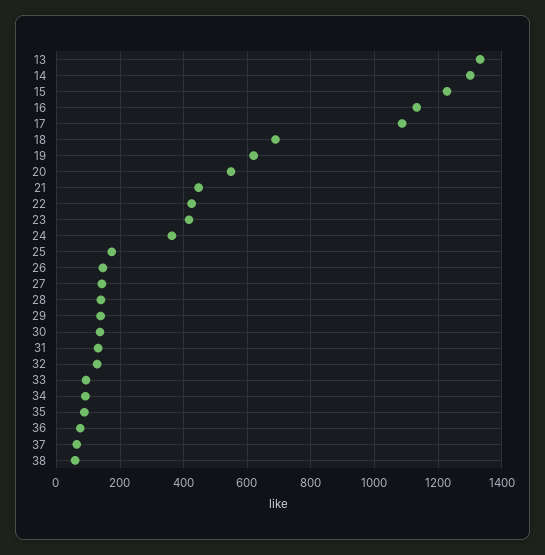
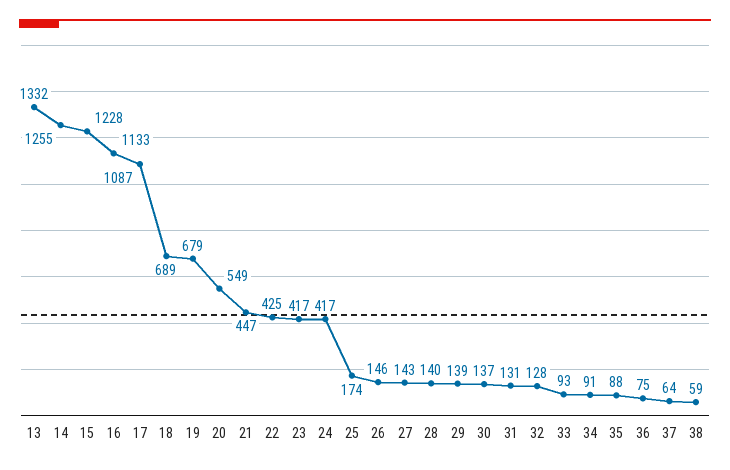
  {
    "13": 1332,
-   "14": 1300,
+   "14": 1255,
    "15": 1228,
    "16": 1133,
    "17": 1087,
    "18": 689,
-   "19": 620,
+   "19": 679,
    "20": 549,
    "21": 447,
    "22": 425,
    "23": 417,
-   "24": 360,
+   "24": 417,
    "25": 174,
    "26": 146,
    "27": 143,
    "28": 140,
    "29": 139,
    "30": 137,
    "31": 131,
    "32": 128,
    "33": 93,
    "34": 91,
    "35": 88,
    "36": 75,
    "37": 64,
    "38": 59
  }

